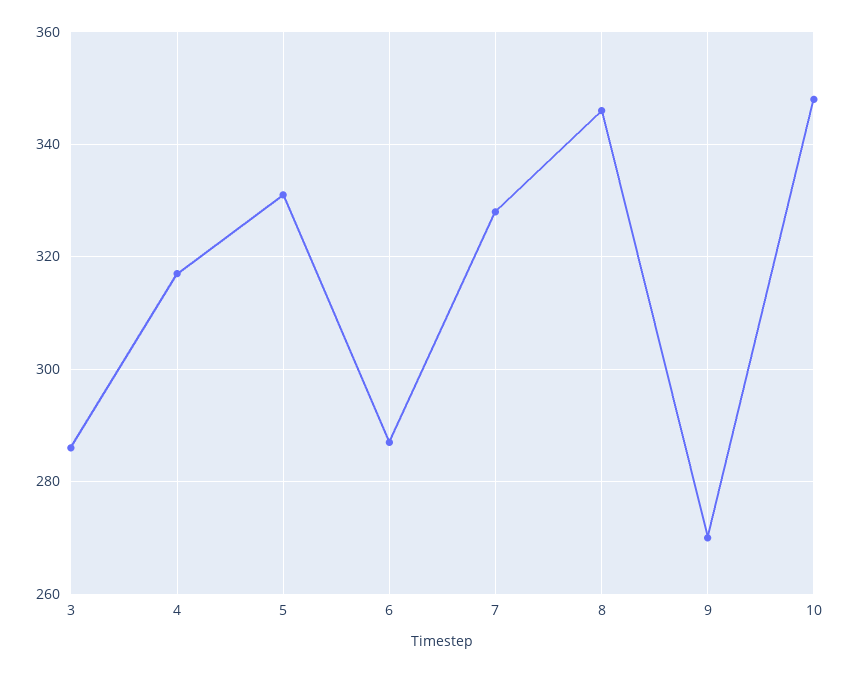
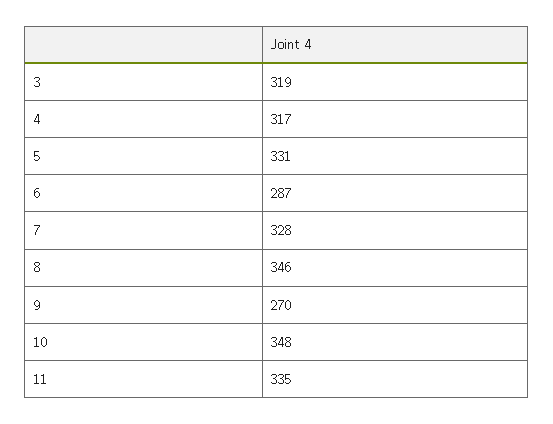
  {
-   "3": 285,
+   "3": 319,
    "4": 317,
    "5": 331,
    "6": 287,
    "7": 328,
    "8": 346,
    "9": 270,
-   "10": 348
+   "10": 348,
+   "11": 335
  }

